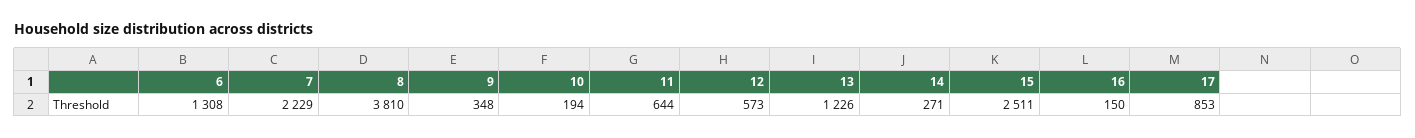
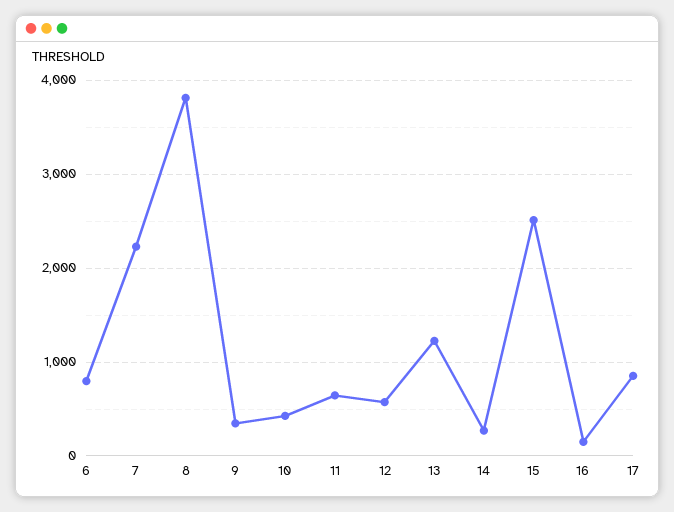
  {
-   "6": 1308,
+   "6": 800,
    "7": 2229,
    "8": 3810,
    "9": 348,
-   "10": 194,
+   "10": 400,
    "11": 644,
    "12": 573,
    "13": 1226,
    "14": 271,
    "15": 2511,
    "16": 150,
    "17": 853
  }

